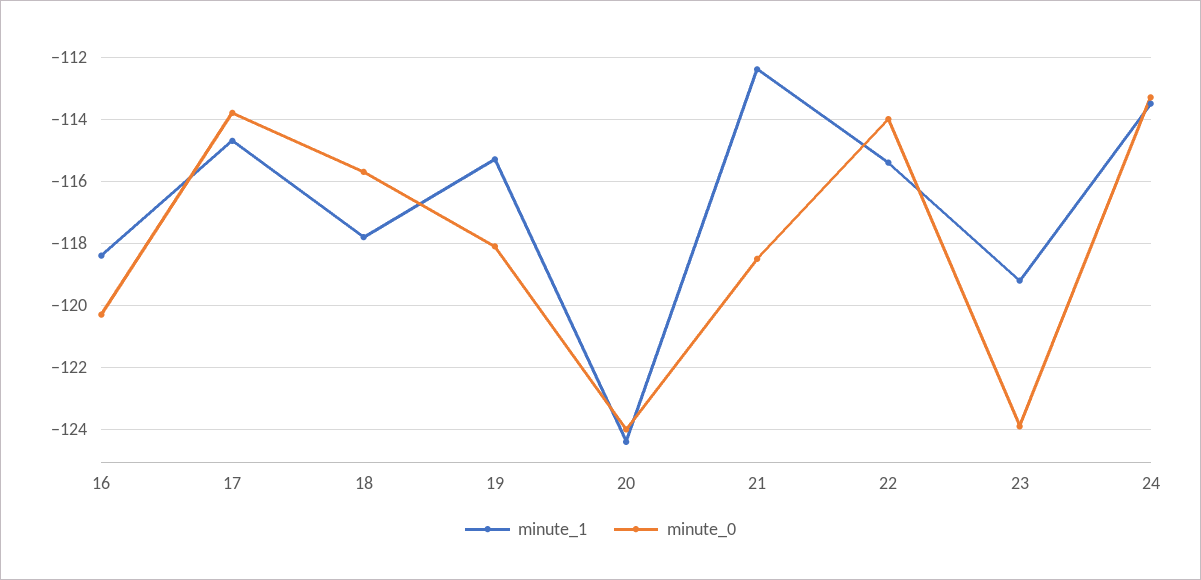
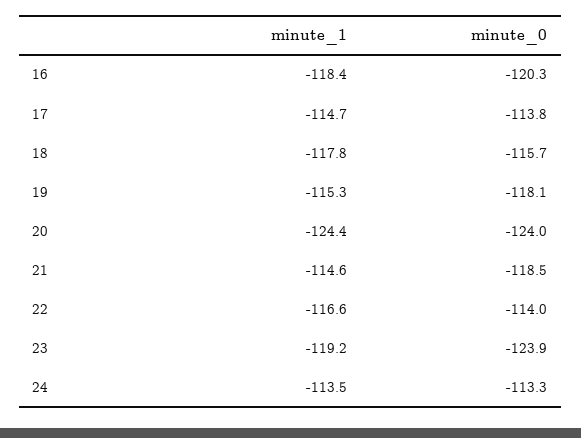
  {
    "minute_1": {
      "16": -118.4,
      "17": -114.7,
      "18": -117.8,
      "19": -115.3,
      "20": -124.4,
-     "21": -112.5,
+     "21": -114.6,
-     "22": -115.5,
+     "22": -116.6,
      "23": -119.2,
      "24": -113.5
    },
    "minute_0": {
      "16": -120.3,
      "17": -113.8,
      "18": -115.7,
      "19": -118.1,
      "20": -124,
      "21": -118.5,
      "22": -114,
      "23": -123.9,
      "24": -113.3
    }
  }

